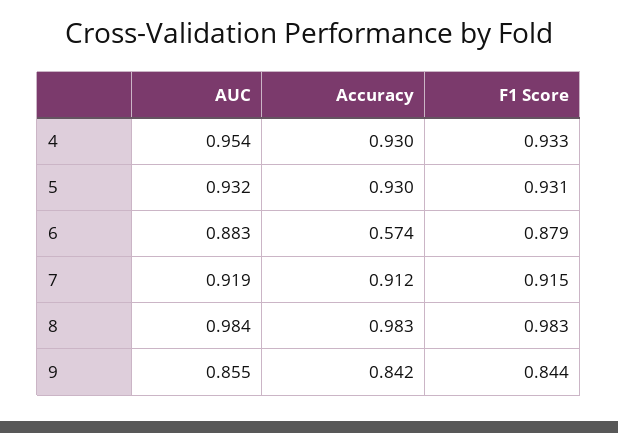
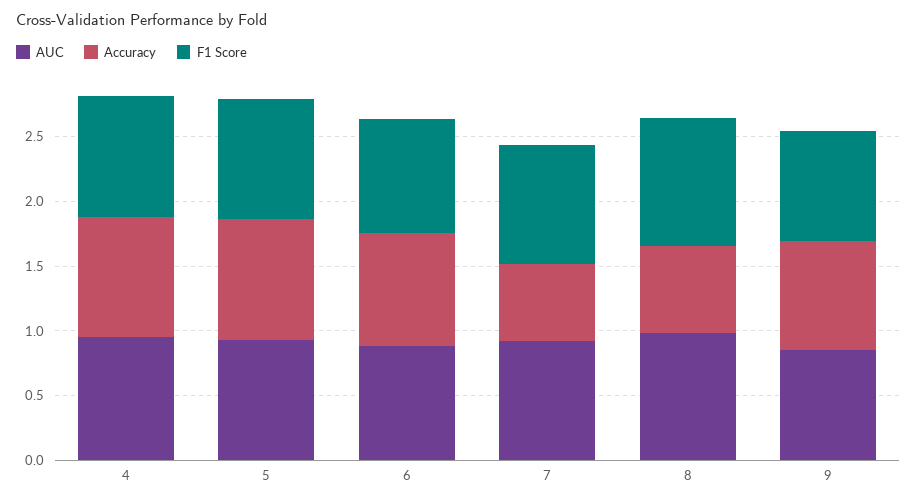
  {
    "AUC": {
      "4": 0.954,
      "5": 0.932,
      "6": 0.883,
      "7": 0.919,
      "8": 0.984,
      "9": 0.855
    },
    "Accuracy": {
      "4": 0.93,
      "5": 0.93,
-     "6": 0.574,
+     "6": 0.9,
-     "7": 0.912,
+     "7": 0.6,
-     "8": 0.983,
+     "8": 0.7,
      "9": 0.842
    },
    "F1 Score": {
      "4": 0.933,
      "5": 0.931,
      "6": 0.879,
      "7": 0.915,
      "8": 0.983,
      "9": 0.844
    }
  }

